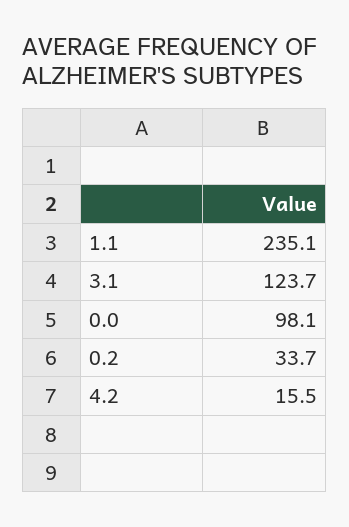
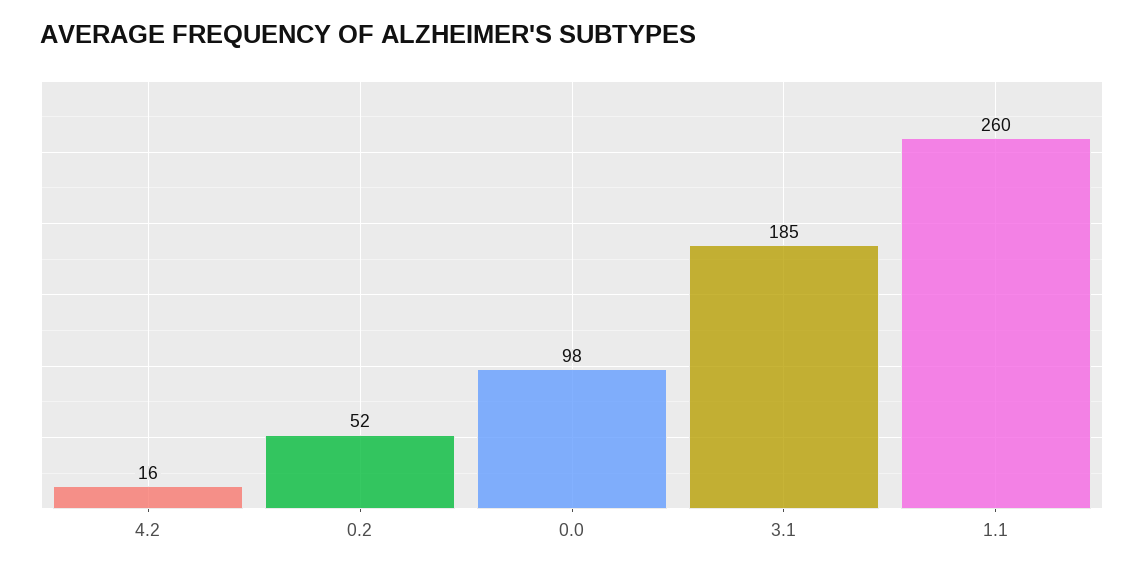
  {
-   "1.1": 235.1,
+   "1.1": 260,
-   "3.1": 123.7,
+   "3.1": 185,
    "0.0": 98.1,
-   "0.2": 33.7,
+   "0.2": 52,
    "4.2": 15.5
  }

